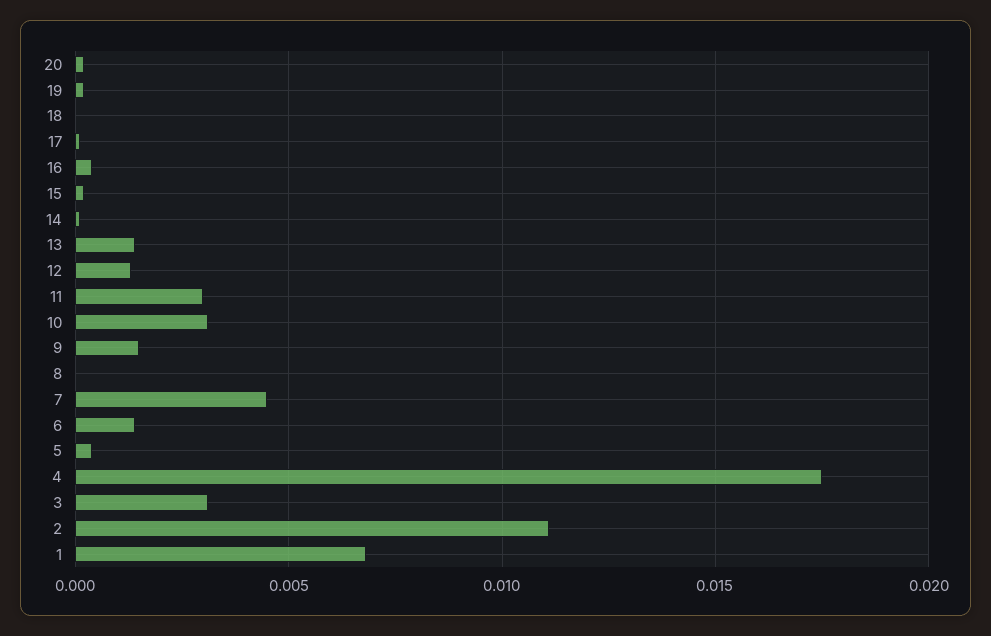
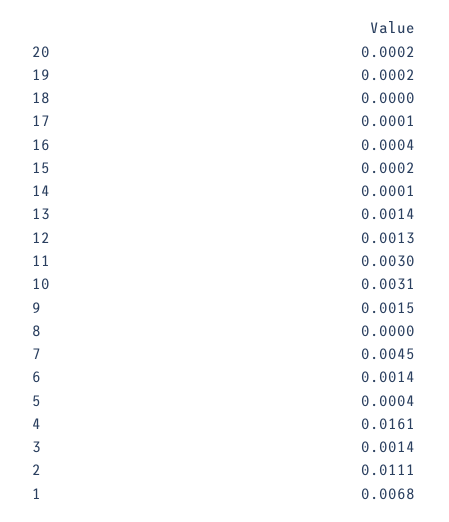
  {
    "20": 0.0002,
    "19": 0.0002,
    "18": 0,
    "17": 0.0001,
    "16": 0.0004,
    "15": 0.0002,
    "14": 0.0001,
    "13": 0.0014,
    "12": 0.0013,
    "11": 0.003,
    "10": 0.0031,
    "9": 0.0015,
    "8": 0,
    "7": 0.0045,
    "6": 0.0014,
    "5": 0.0004,
-   "4": 0.0175,
+   "4": 0.0161,
-   "3": 0.003,
+   "3": 0.0014,
    "2": 0.0111,
    "1": 0.0068
  }

